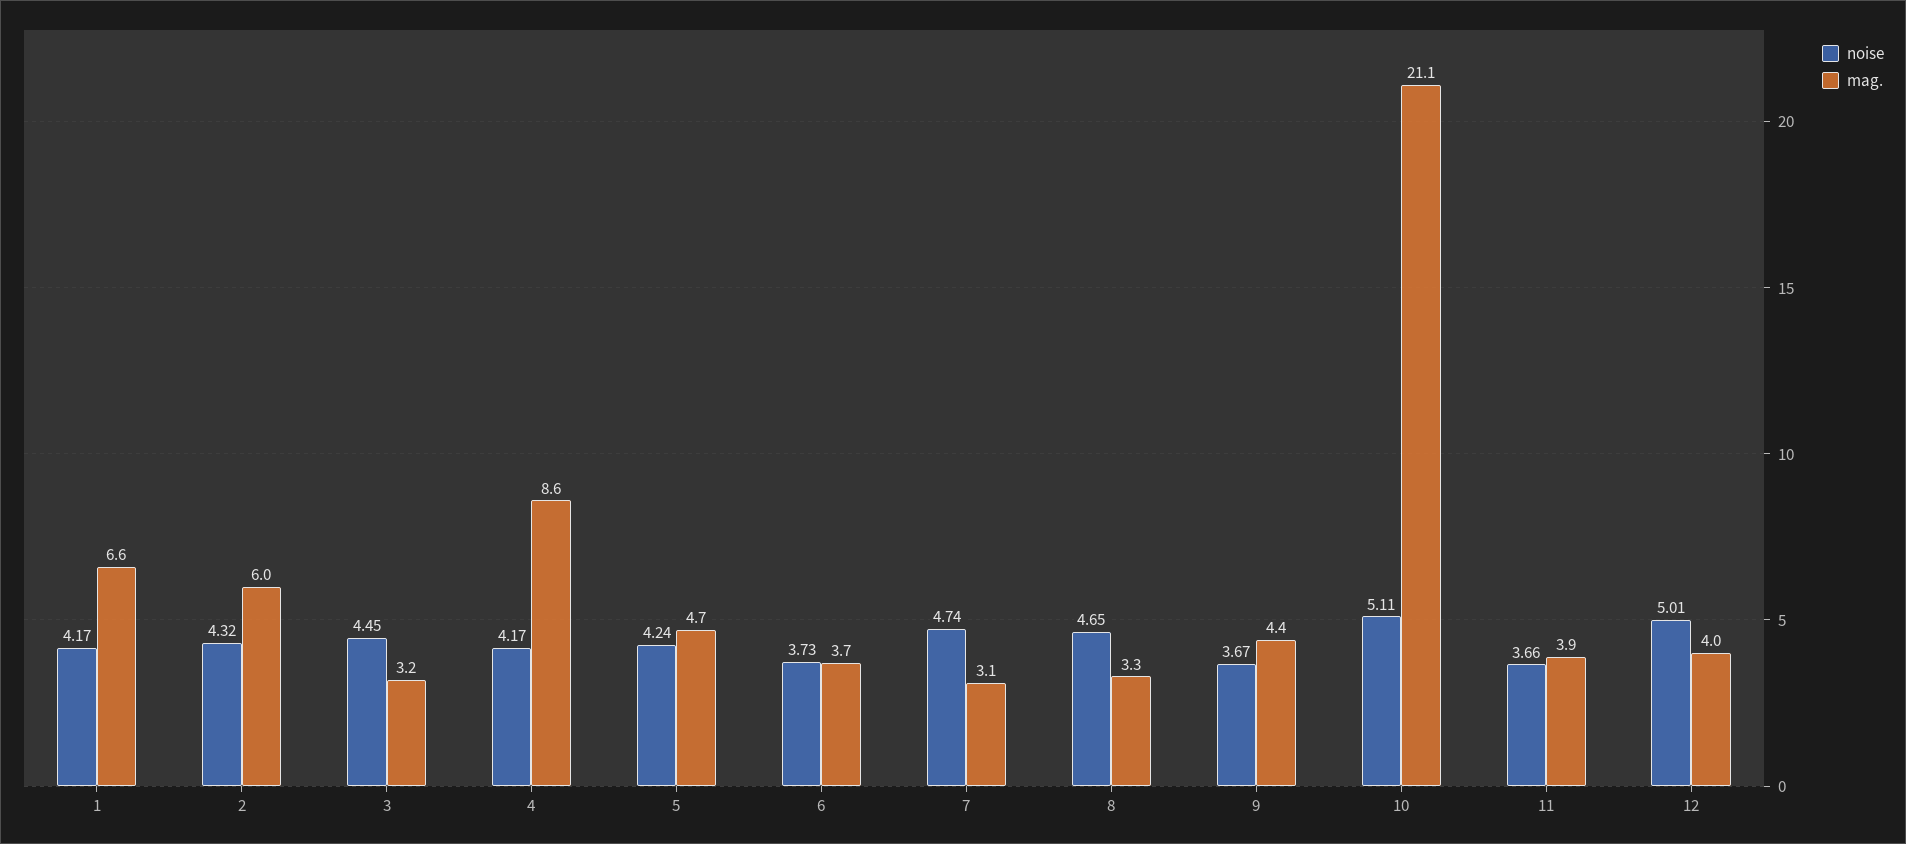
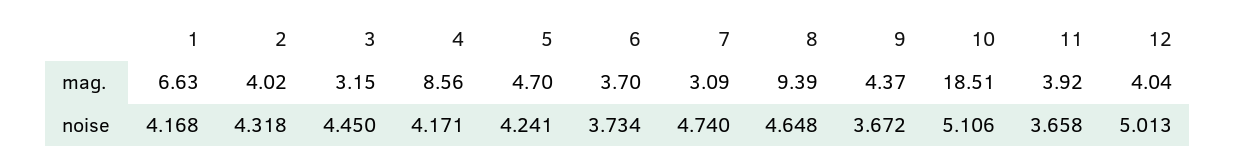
  {
    "noise": {
      "1": 4.168,
      "2": 4.318,
      "3": 4.45,
      "4": 4.171,
      "5": 4.241,
      "6": 3.734,
      "7": 4.74,
      "8": 4.648,
      "9": 3.672,
      "10": 5.106,
      "11": 3.658,
      "12": 5.013
    },
    "mag.": {
      "1": 6.63,
-     "2": 6,
+     "2": 4.02,
      "3": 3.15,
      "4": 8.56,
      "5": 4.7,
      "6": 3.7,
      "7": 3.09,
-     "8": 3.3,
+     "8": 9.39,
      "9": 4.37,
-     "10": 21.1,
+     "10": 18.51,
      "11": 3.92,
      "12": 4.04
    }
  }

